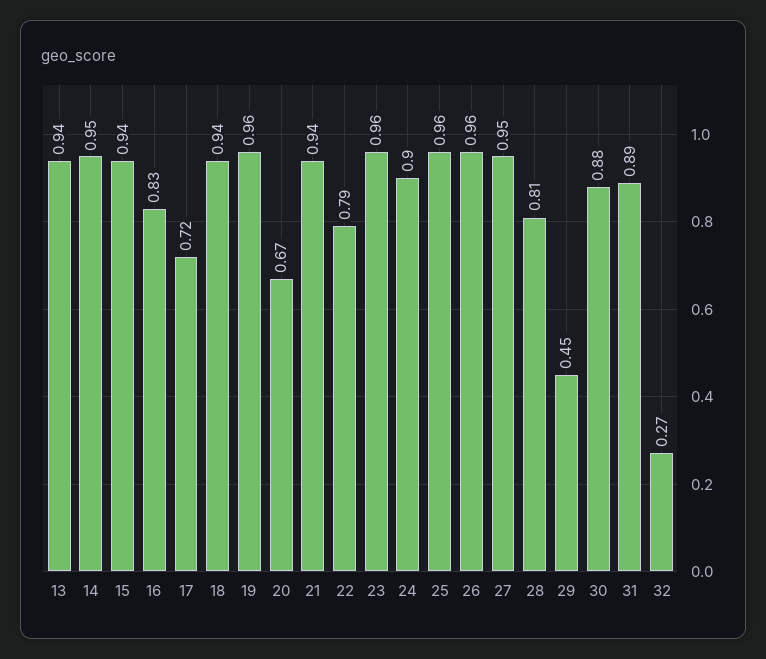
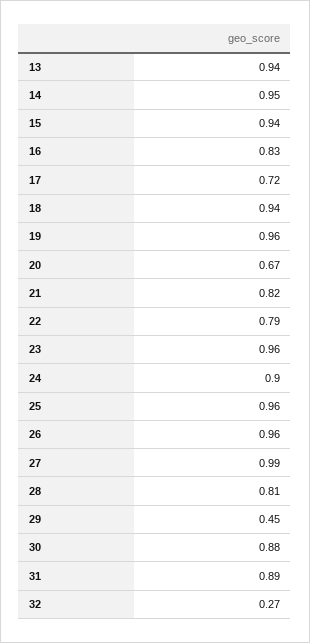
  {
    "13": 0.94,
    "14": 0.95,
    "15": 0.94,
    "16": 0.83,
    "17": 0.72,
    "18": 0.94,
    "19": 0.96,
    "20": 0.67,
-   "21": 0.94,
+   "21": 0.82,
    "22": 0.79,
    "23": 0.96,
    "24": 0.9,
    "25": 0.96,
    "26": 0.96,
-   "27": 0.95,
+   "27": 0.99,
    "28": 0.81,
    "29": 0.45,
    "30": 0.88,
    "31": 0.89,
    "32": 0.27
  }

